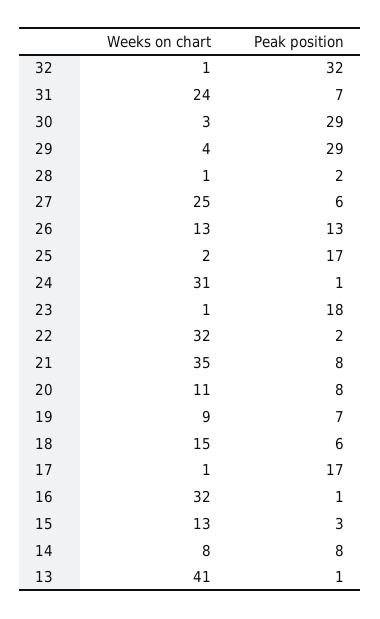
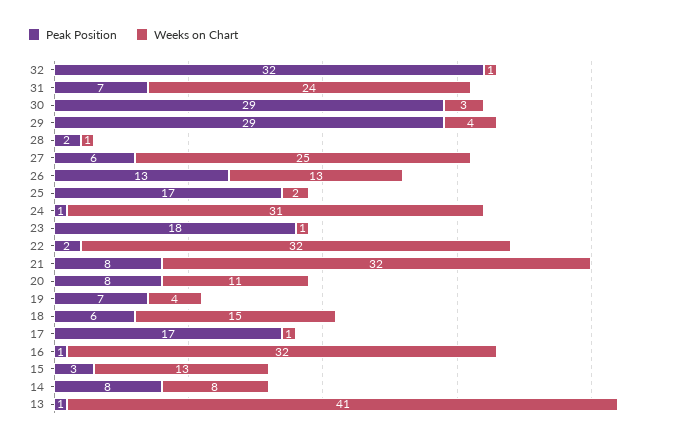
  {
    "Weeks on chart": {
      "32": 1,
      "31": 24,
      "30": 3,
      "29": 4,
      "28": 1,
      "27": 25,
      "26": 13,
      "25": 2,
      "24": 31,
      "23": 1,
      "22": 32,
-     "21": 35,
+     "21": 32,
      "20": 11,
-     "19": 9,
+     "19": 4,
      "18": 15,
      "17": 1,
      "16": 32,
      "15": 13,
      "14": 8,
      "13": 41
    },
    "Peak position": {
      "32": 32,
      "31": 7,
      "30": 29,
      "29": 29,
      "28": 2,
      "27": 6,
      "26": 13,
      "25": 17,
      "24": 1,
      "23": 18,
      "22": 2,
      "21": 8,
      "20": 8,
      "19": 7,
      "18": 6,
      "17": 17,
      "16": 1,
      "15": 3,
      "14": 8,
      "13": 1
    }
  }

